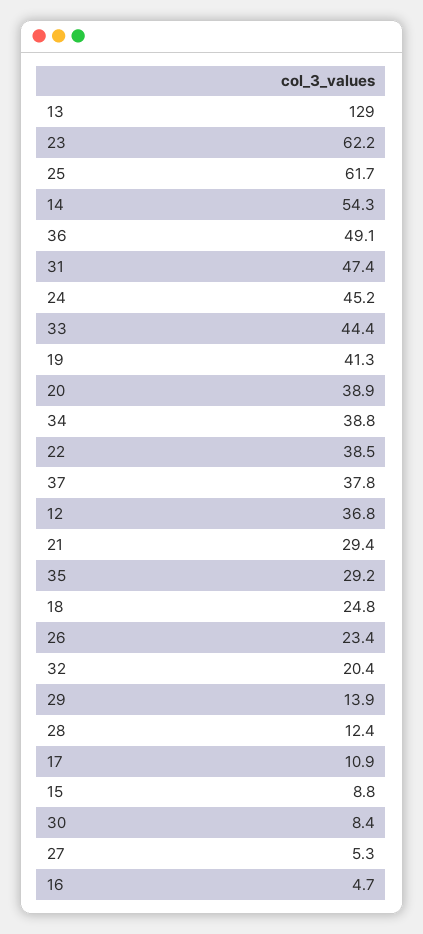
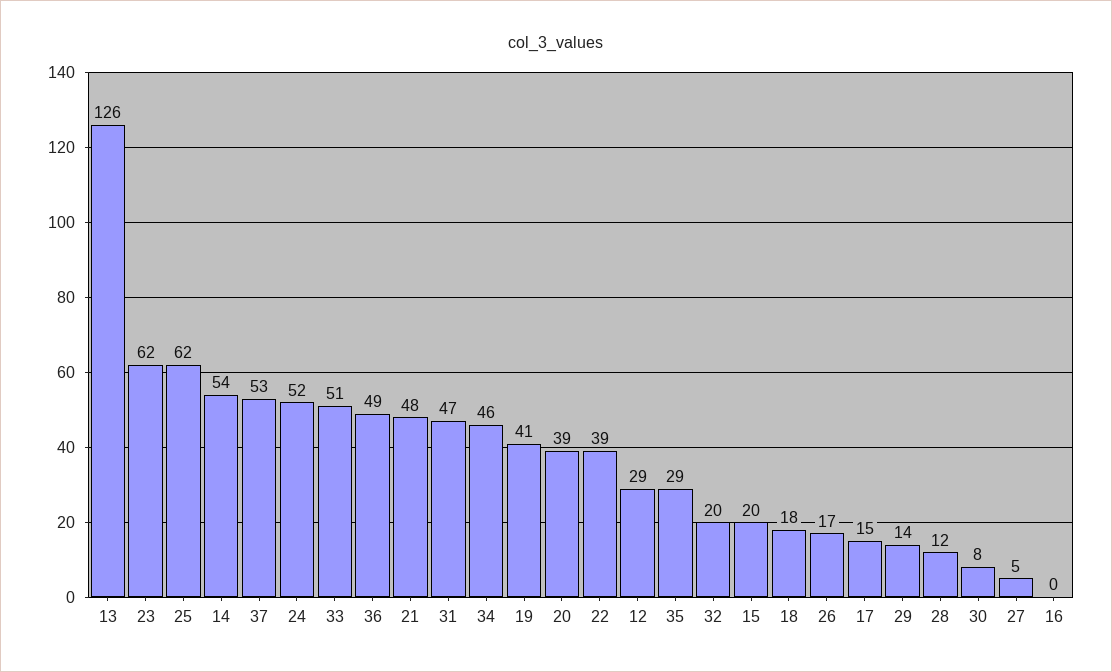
  {
-   "13": 129,
+   "13": 126,
    "23": 62.2,
    "25": 61.7,
    "14": 54.3,
    "36": 49.1,
    "31": 47.4,
-   "24": 45.2,
+   "24": 52,
-   "33": 44.4,
+   "33": 51,
    "19": 41.3,
    "20": 38.9,
-   "34": 38.8,
+   "34": 46,
    "22": 38.5,
-   "37": 37.8,
+   "37": 53,
-   "12": 36.8,
+   "12": 29,
-   "21": 29.4,
+   "21": 48,
    "35": 29.2,
-   "18": 24.8,
+   "18": 18,
-   "26": 23.4,
+   "26": 17,
    "32": 20.4,
    "29": 13.9,
    "28": 12.4,
-   "17": 10.9,
+   "17": 15,
-   "15": 8.8,
+   "15": 20,
    "30": 8.4,
    "27": 5.3,
-   "16": 4.7
+   "16": 0
  }

